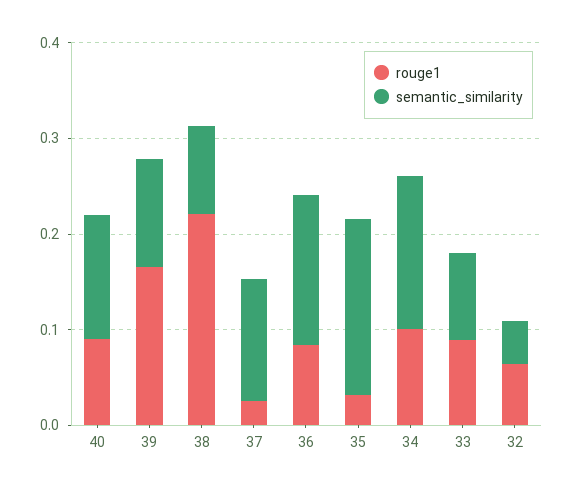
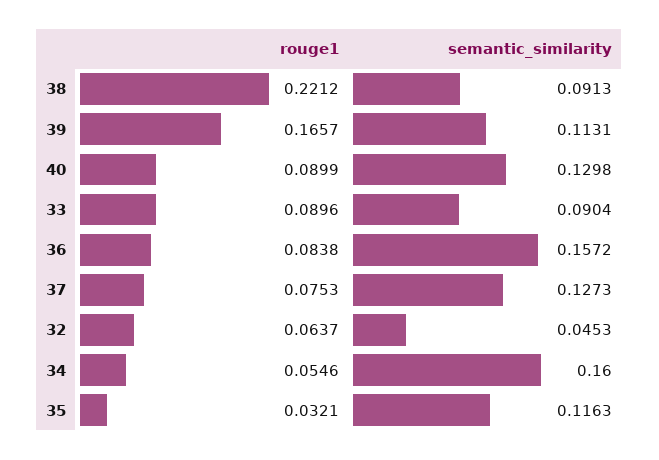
  {
    "rouge1": {
      "40": 0.0899,
      "39": 0.1657,
      "38": 0.2212,
-     "37": 0.02,
+     "37": 0.0753,
      "36": 0.0838,
      "35": 0.0321,
-     "34": 0.1,
+     "34": 0.0546,
      "33": 0.0896,
      "32": 0.0637
    },
    "semantic_similarity": {
      "40": 0.1298,
      "39": 0.1131,
      "38": 0.0913,
      "37": 0.1273,
      "36": 0.1572,
-     "35": 0.18,
+     "35": 0.1163,
      "34": 0.16,
      "33": 0.0904,
      "32": 0.0453
    }
  }

